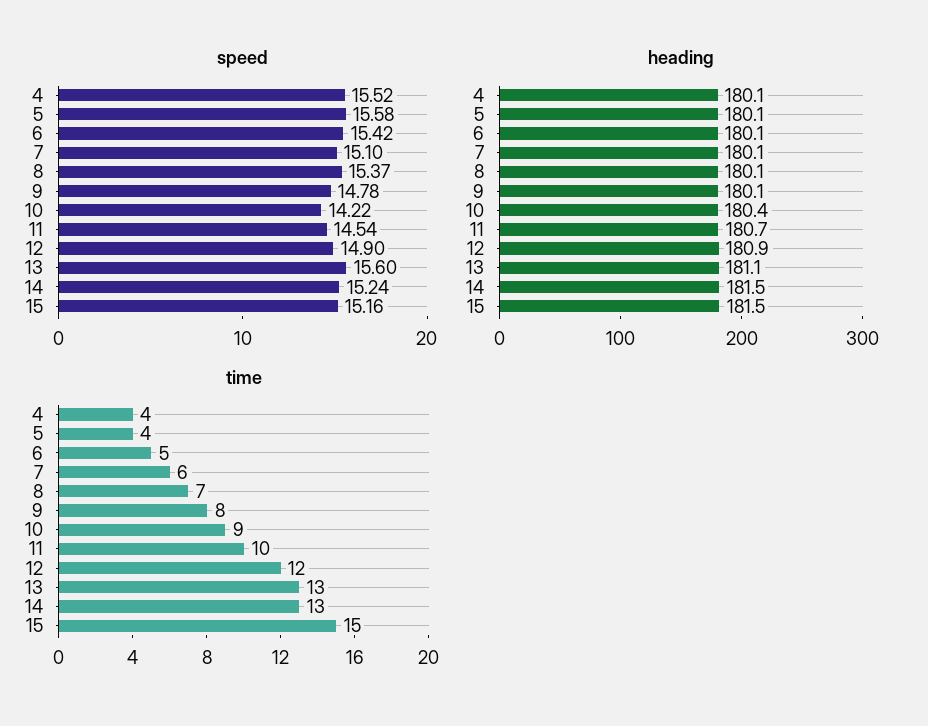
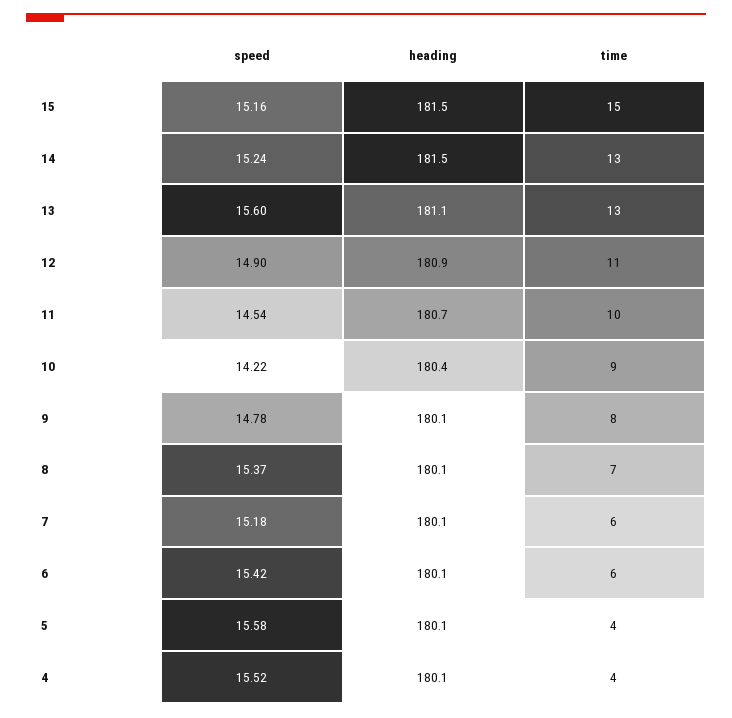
  {
    "speed": {
      "4": 15.52,
      "5": 15.58,
      "6": 15.42,
-     "7": 15.1,
+     "7": 15.18,
      "8": 15.37,
      "9": 14.78,
      "10": 14.22,
      "11": 14.54,
      "12": 14.9,
      "13": 15.6,
      "14": 15.24,
      "15": 15.16
    },
    "heading": {
      "4": 180.1,
      "5": 180.1,
      "6": 180.1,
      "7": 180.1,
      "8": 180.1,
      "9": 180.1,
      "10": 180.4,
      "11": 180.7,
      "12": 180.9,
      "13": 181.1,
      "14": 181.5,
      "15": 181.5
    },
    "time": {
      "4": 4,
      "5": 4,
-     "6": 5,
+     "6": 6,
      "7": 6,
      "8": 7,
      "9": 8,
      "10": 9,
      "11": 10,
-     "12": 12,
+     "12": 11,
      "13": 13,
      "14": 13,
      "15": 15
    }
  }

